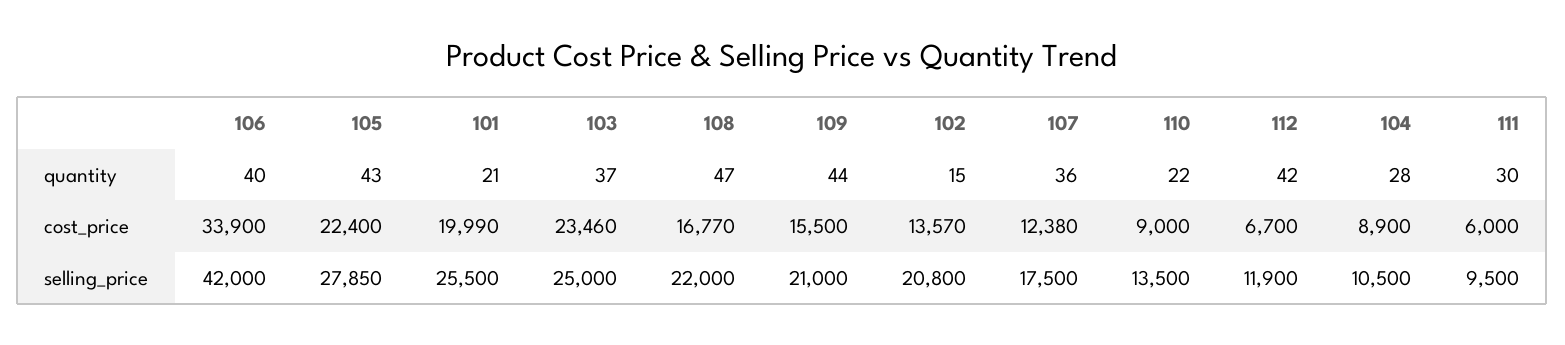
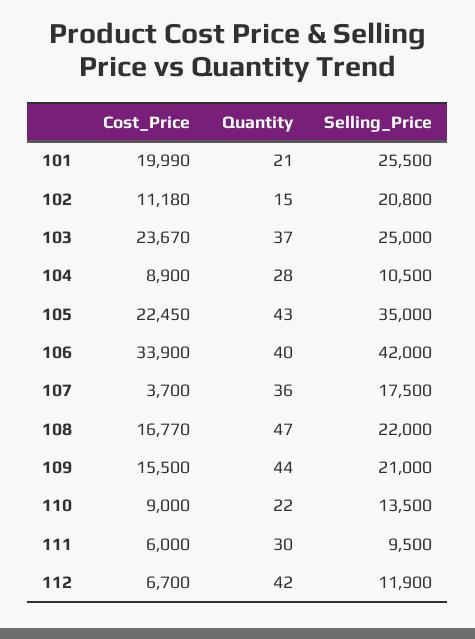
  {
    "106": {
      "quantity": 40,
      "cost_price": 33900,
      "selling_price": 42000
    },
    "105": {
      "quantity": 43,
-     "cost_price": 22400,
+     "cost_price": 22450,
-     "selling_price": 27850
+     "selling_price": 35000
    },
    "101": {
      "quantity": 21,
      "cost_price": 19990,
      "selling_price": 25500
    },
    "103": {
      "quantity": 37,
-     "cost_price": 23460,
+     "cost_price": 23670,
      "selling_price": 25000
    },
    "108": {
      "quantity": 47,
      "cost_price": 16770,
      "selling_price": 22000
    },
    "109": {
      "quantity": 44,
      "cost_price": 15500,
      "selling_price": 21000
    },
    "102": {
      "quantity": 15,
-     "cost_price": 13570,
+     "cost_price": 11180,
      "selling_price": 20800
    },
    "107": {
      "quantity": 36,
-     "cost_price": 12380,
+     "cost_price": 3700,
      "selling_price": 17500
    },
    "110": {
      "quantity": 22,
      "cost_price": 9000,
      "selling_price": 13500
    },
    "112": {
      "quantity": 42,
      "cost_price": 6700,
      "selling_price": 11900
    },
    "104": {
      "quantity": 28,
      "cost_price": 8900,
      "selling_price": 10500
    },
    "111": {
      "quantity": 30,
      "cost_price": 6000,
      "selling_price": 9500
    }
  }

